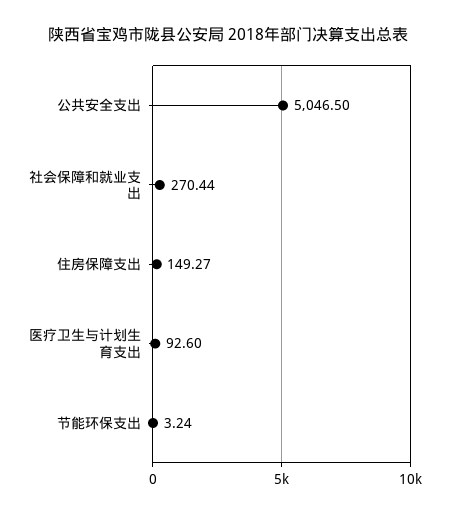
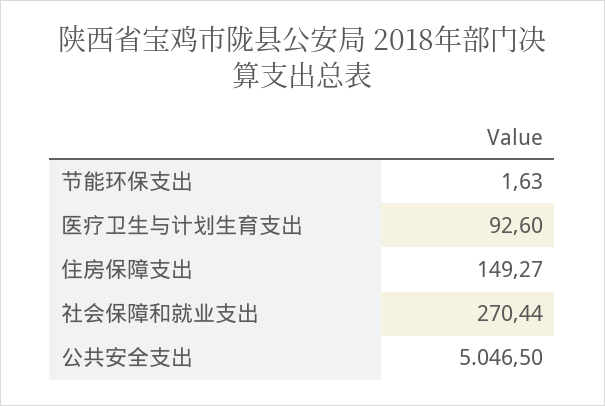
  {
    "公共安全支出": 5046.5,
    "社会保障和就业支出": 270.44,
    "住房保障支出": 149.27,
    "医疗卫生与计划生育支出": 92.6,
-   "节能环保支出": 3.24
+   "节能环保支出": 1.63
  }

